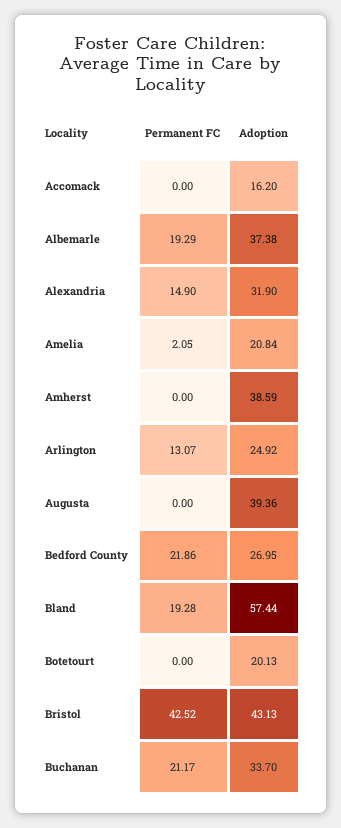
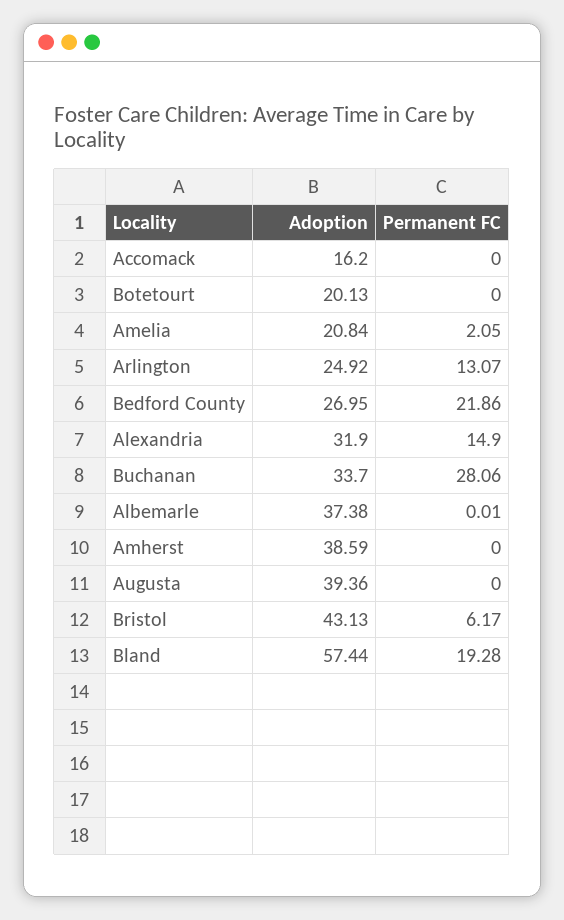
  {
    "Permanent FC": {
      "Accomack": 0,
-     "Albemarle": 19.29,
+     "Albemarle": 0.01,
      "Alexandria": 14.9,
      "Amelia": 2.05,
      "Amherst": 0,
      "Arlington": 13.07,
      "Augusta": 0,
      "Bedford County": 21.86,
      "Bland": 19.28,
      "Botetourt": 0,
-     "Bristol": 42.52,
+     "Bristol": 6.17,
-     "Buchanan": 21.17
+     "Buchanan": 28.06
    },
    "Adoption": {
      "Accomack": 16.2,
      "Albemarle": 37.38,
      "Alexandria": 31.9,
      "Amelia": 20.84,
      "Amherst": 38.59,
      "Arlington": 24.92,
      "Augusta": 39.36,
      "Bedford County": 26.95,
      "Bland": 57.44,
      "Botetourt": 20.13,
      "Bristol": 43.13,
      "Buchanan": 33.7
    }
  }

